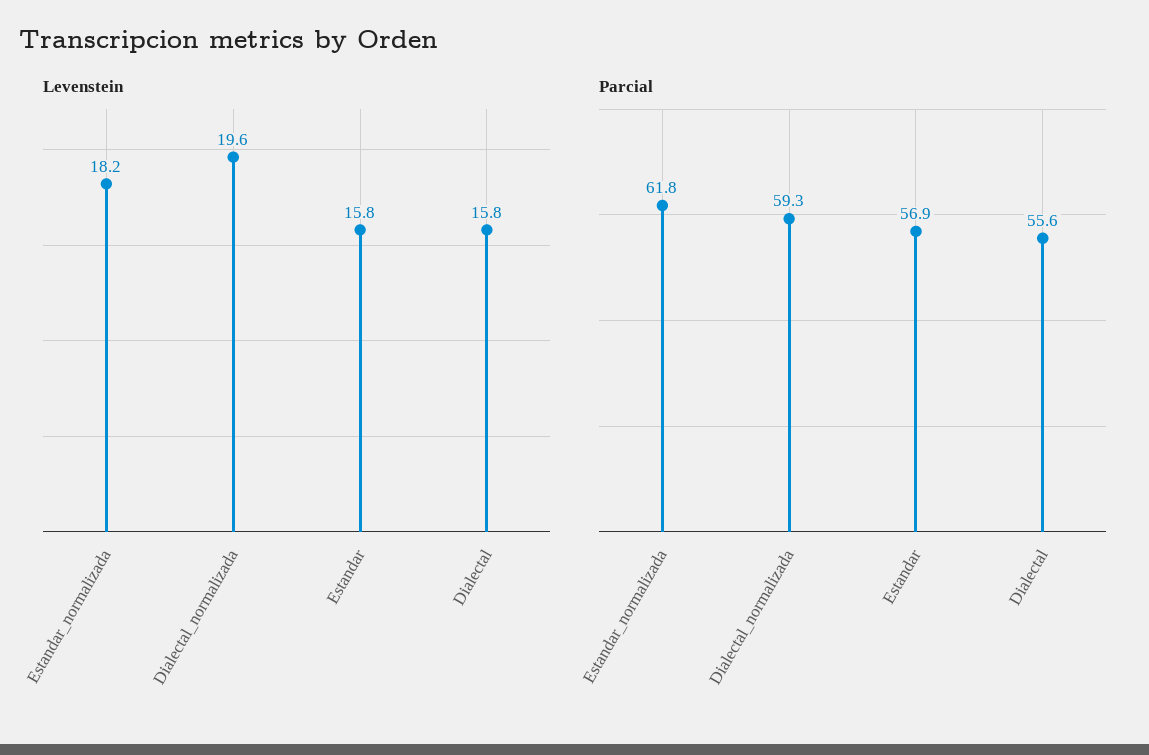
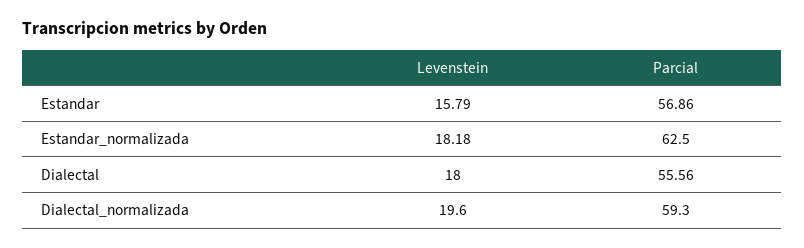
  {
    "Levenstein": {
      "Estandar_normalizada": 18.18,
      "Dialectal_normalizada": 19.6,
      "Estandar": 15.79,
-     "Dialectal": 15.8
+     "Dialectal": 18
    },
    "Parcial": {
-     "Estandar_normalizada": 61.8,
+     "Estandar_normalizada": 62.5,
      "Dialectal_normalizada": 59.3,
      "Estandar": 56.86,
      "Dialectal": 55.56
    }
  }

